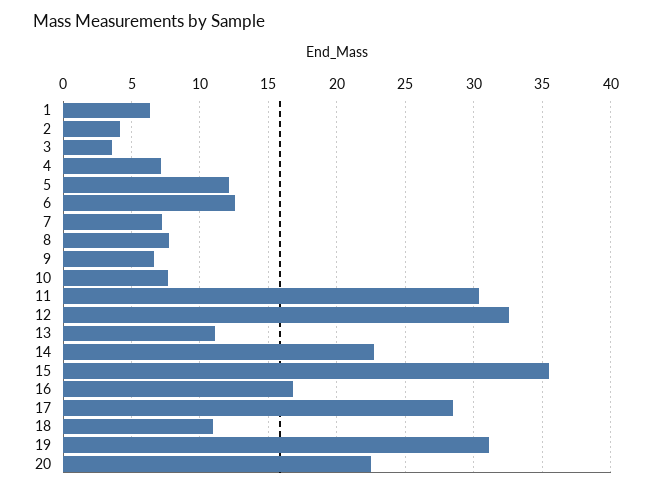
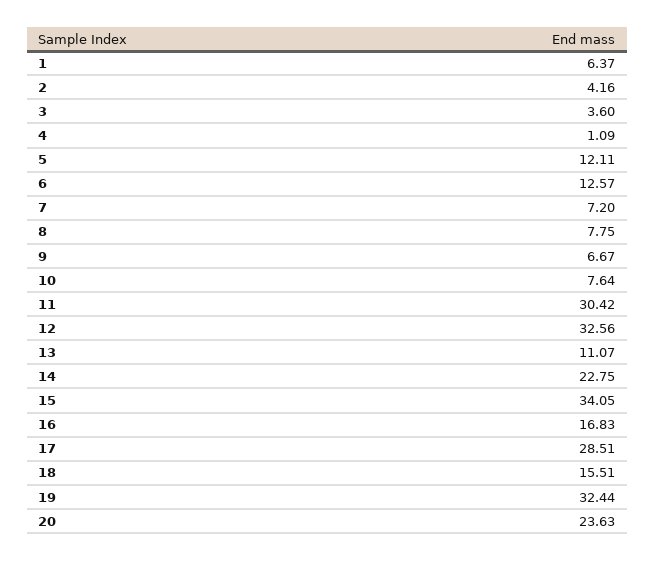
  {
    "1": 6.37,
    "2": 4.16,
    "3": 3.6,
-   "4": 7,
+   "4": 1.09,
    "5": 12.11,
    "6": 12.57,
    "7": 7.2,
    "8": 7.75,
    "9": 6.67,
    "10": 7.64,
    "11": 30.42,
    "12": 32.56,
    "13": 11.07,
    "14": 22.75,
-   "15": 35.5,
+   "15": 34.05,
    "16": 16.83,
    "17": 28.51,
-   "18": 11,
+   "18": 15.51,
-   "19": 31,
+   "19": 32.44,
-   "20": 22.5
+   "20": 23.63
  }

